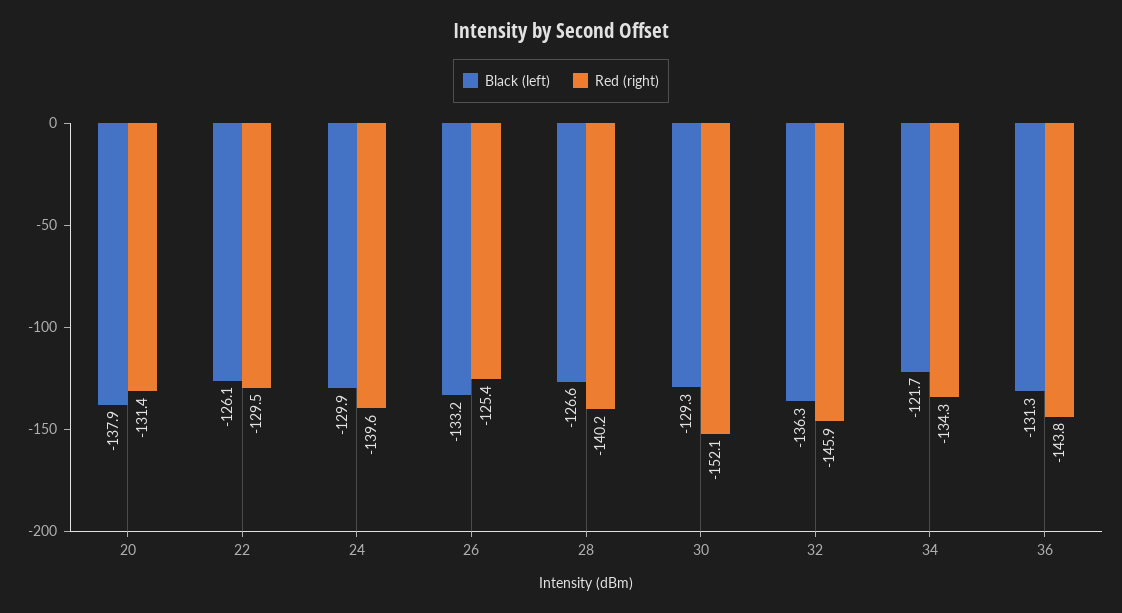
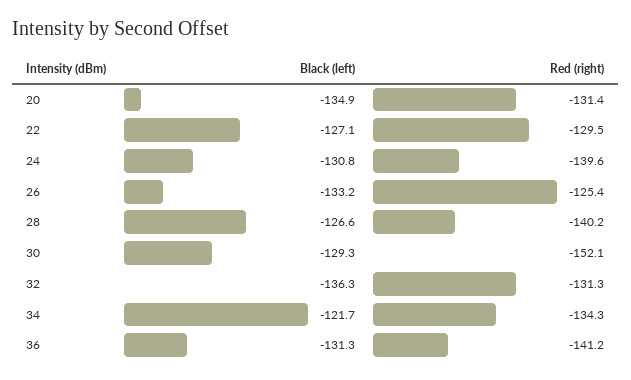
  {
    "Black (left)": {
-     "20": -137.9,
+     "20": -134.9,
-     "22": -126.1,
+     "22": -127.1,
-     "24": -129.9,
+     "24": -130.8,
      "26": -133.2,
      "28": -126.6,
      "30": -129.3,
      "32": -136.3,
      "34": -121.7,
      "36": -131.3
    },
    "Red (right)": {
      "20": -131.4,
      "22": -129.5,
      "24": -139.6,
      "26": -125.4,
      "28": -140.2,
      "30": -152.1,
-     "32": -145.9,
+     "32": -131.3,
      "34": -134.3,
-     "36": -143.8
+     "36": -141.2
    }
  }

